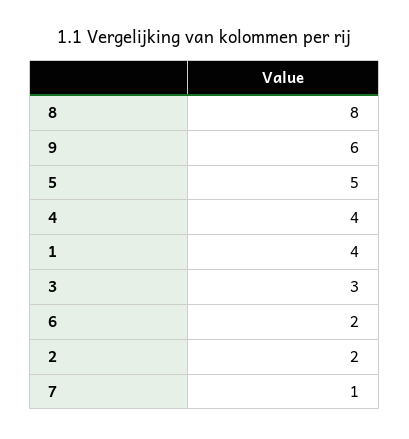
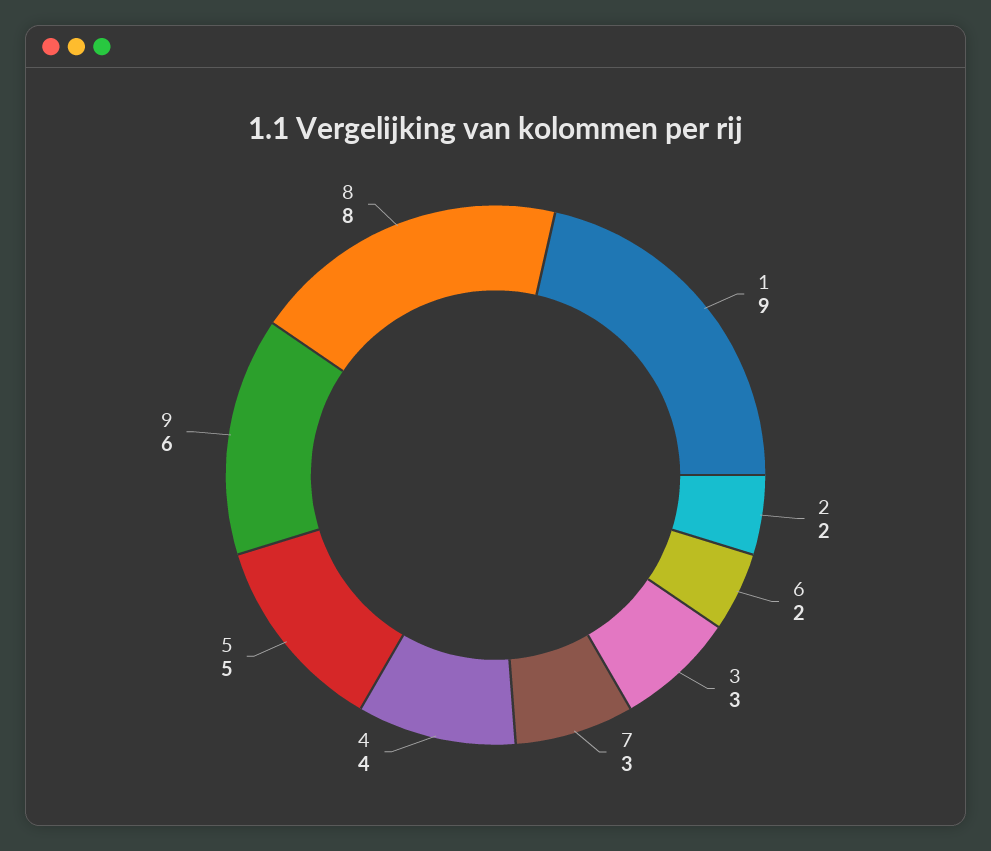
  {
    "8": 8,
    "9": 6,
    "5": 5,
    "4": 4,
-   "1": 4,
+   "1": 9,
    "3": 3,
    "6": 2,
    "2": 2,
-   "7": 1
+   "7": 3
  }

